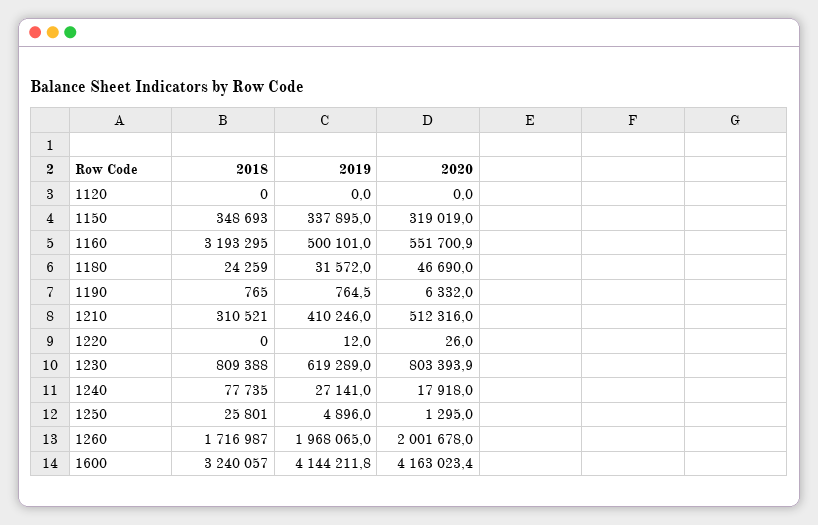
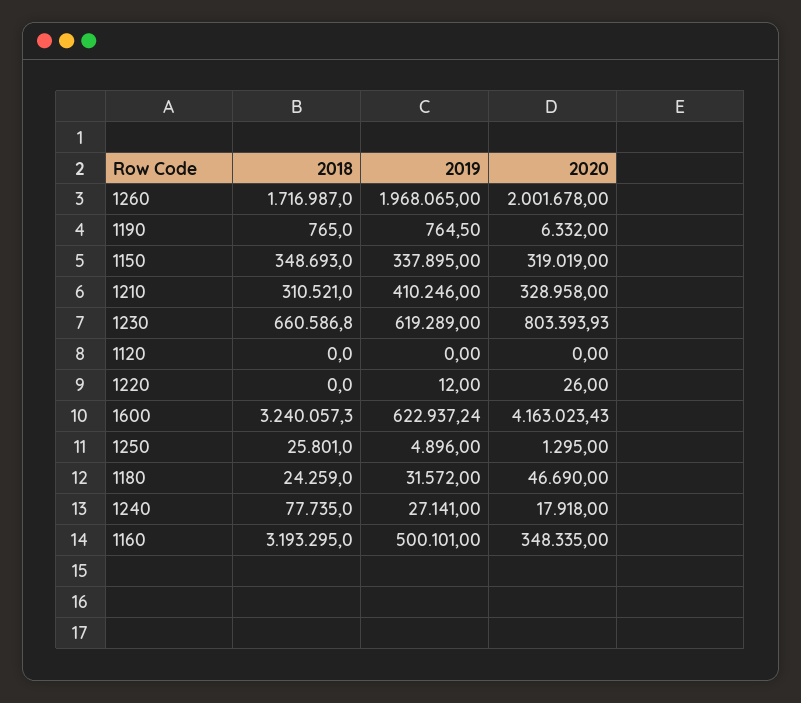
  {
    "2018": {
      "1120": 0,
      "1150": 348693,
      "1160": 3193295,
      "1180": 24259,
      "1190": 765,
      "1210": 310521,
      "1220": 0,
-     "1230": 809388,
+     "1230": 660586.8,
      "1240": 77735,
      "1250": 25801,
      "1260": 1716987,
      "1600": 3240057.3
    },
    "2019": {
      "1120": 0,
      "1150": 337895,
      "1160": 500101,
      "1180": 31572,
      "1190": 764.5,
      "1210": 410246,
      "1220": 12,
      "1230": 619289,
      "1240": 27141,
      "1250": 4896,
      "1260": 1968065,
-     "1600": 4144211.8
+     "1600": 622937.24
    },
    "2020": {
      "1120": 0,
      "1150": 319019,
-     "1160": 551700.9,
+     "1160": 348335,
      "1180": 46690,
      "1190": 6332,
-     "1210": 512316,
+     "1210": 328958,
      "1220": 26,
      "1230": 803393.93,
      "1240": 17918,
      "1250": 1295,
      "1260": 2001678,
      "1600": 4163023.43
    }
  }

